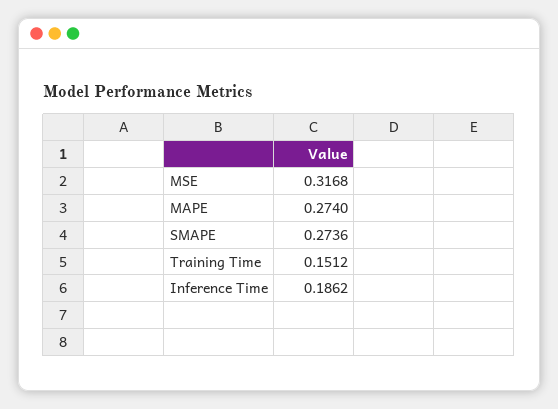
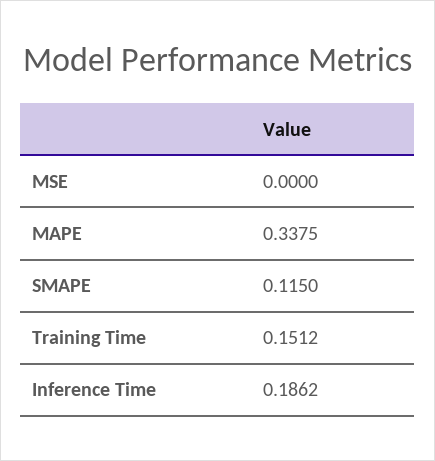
  {
-   "MSE": 0.3168,
+   "MSE": 0,
-   "MAPE": 0.274,
+   "MAPE": 0.3375,
-   "SMAPE": 0.2736,
+   "SMAPE": 0.115,
    "Training Time": 0.1512,
    "Inference Time": 0.1862
  }

